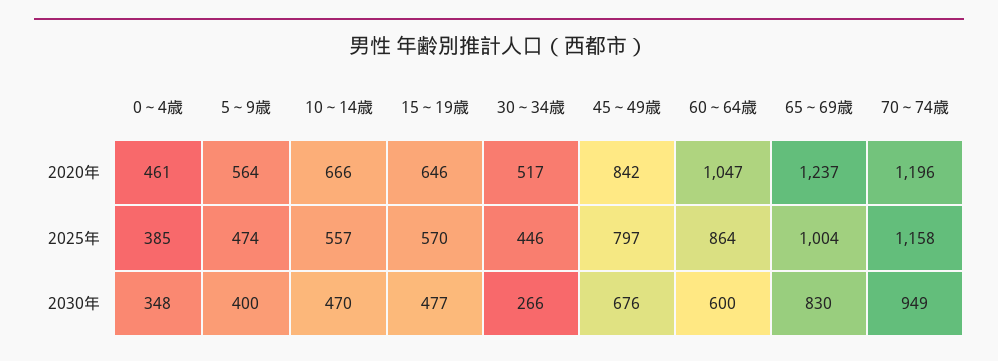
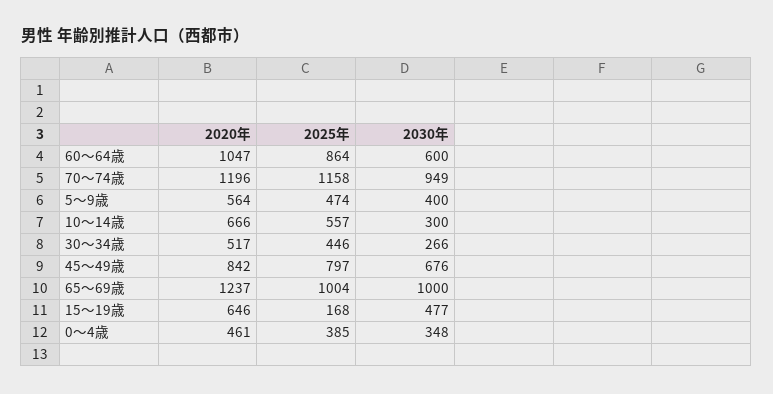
  {
    "0～4歳": {
      "2020年": 461,
      "2025年": 385,
      "2030年": 348
    },
    "5～9歳": {
      "2020年": 564,
      "2025年": 474,
      "2030年": 400
    },
    "10～14歳": {
      "2020年": 666,
      "2025年": 557,
-     "2030年": 470
+     "2030年": 300
    },
    "15～19歳": {
      "2020年": 646,
-     "2025年": 570,
+     "2025年": 168,
      "2030年": 477
    },
    "30～34歳": {
      "2020年": 517,
      "2025年": 446,
      "2030年": 266
    },
    "45～49歳": {
      "2020年": 842,
      "2025年": 797,
      "2030年": 676
    },
    "60～64歳": {
      "2020年": 1047,
      "2025年": 864,
      "2030年": 600
    },
    "65～69歳": {
      "2020年": 1237,
      "2025年": 1004,
-     "2030年": 830
+     "2030年": 1000
    },
    "70～74歳": {
      "2020年": 1196,
      "2025年": 1158,
      "2030年": 949
    }
  }

